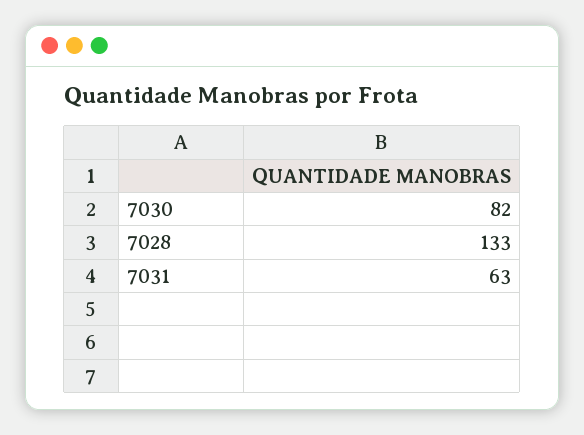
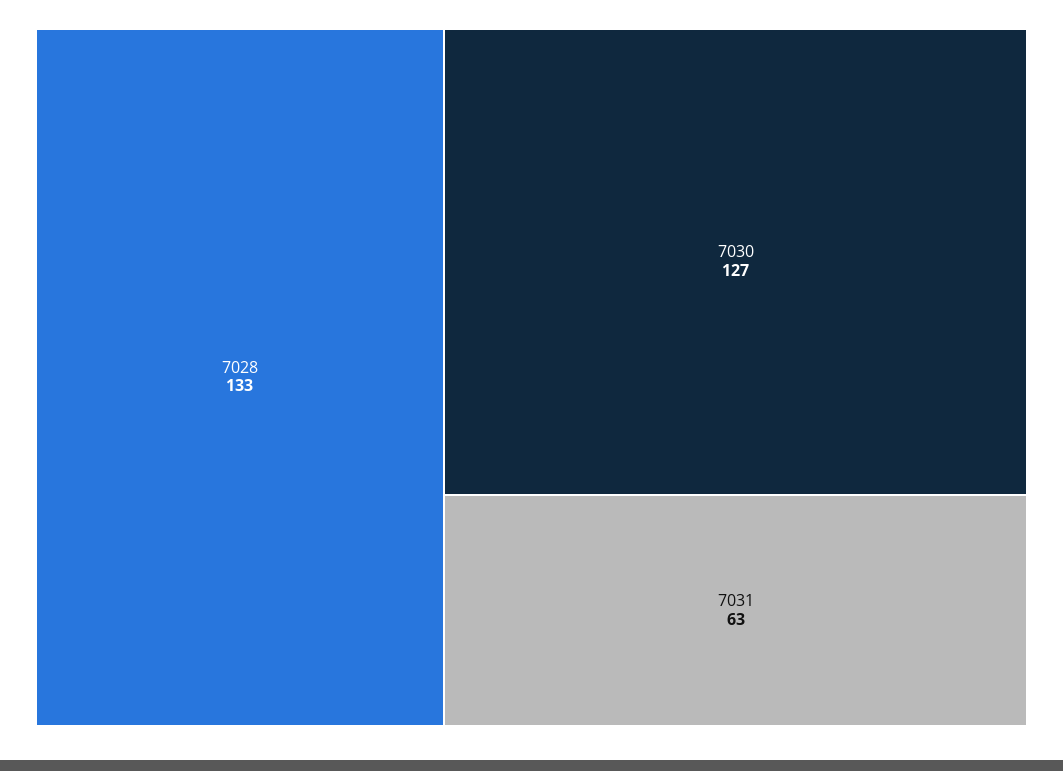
  {
-   "7030": 82,
+   "7030": 127,
    "7028": 133,
    "7031": 63
  }

